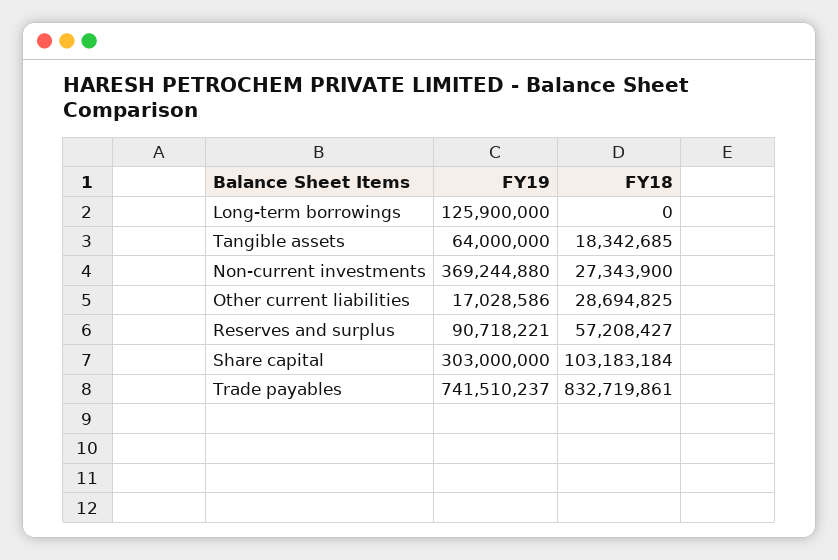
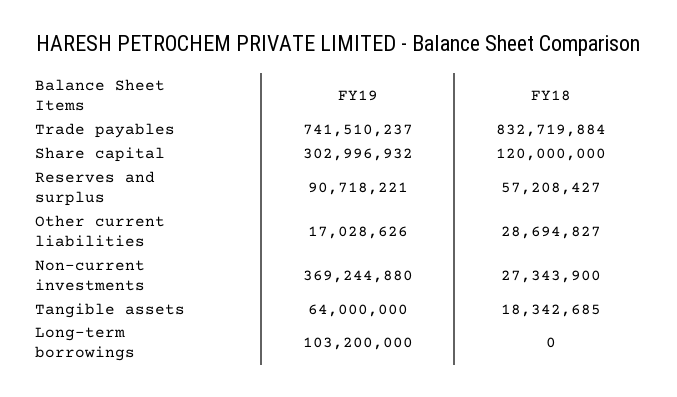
  {
    "FY19": {
-     "Long-term borrowings": 125900000,
+     "Long-term borrowings": 103200000,
      "Tangible assets": 64000000,
      "Non-current investments": 369244880,
-     "Other current liabilities": 17028586,
+     "Other current liabilities": 17028626,
      "Reserves and surplus": 90718221,
-     "Share capital": 303000000,
+     "Share capital": 302996932,
      "Trade payables": 741510237
    },
    "FY18": {
      "Long-term borrowings": 0,
      "Tangible assets": 18342685,
      "Non-current investments": 27343900,
-     "Other current liabilities": 28694825,
+     "Other current liabilities": 28694827,
      "Reserves and surplus": 57208427,
-     "Share capital": 103183184,
+     "Share capital": 120000000,
-     "Trade payables": 832719861
+     "Trade payables": 832719884
    }
  }

